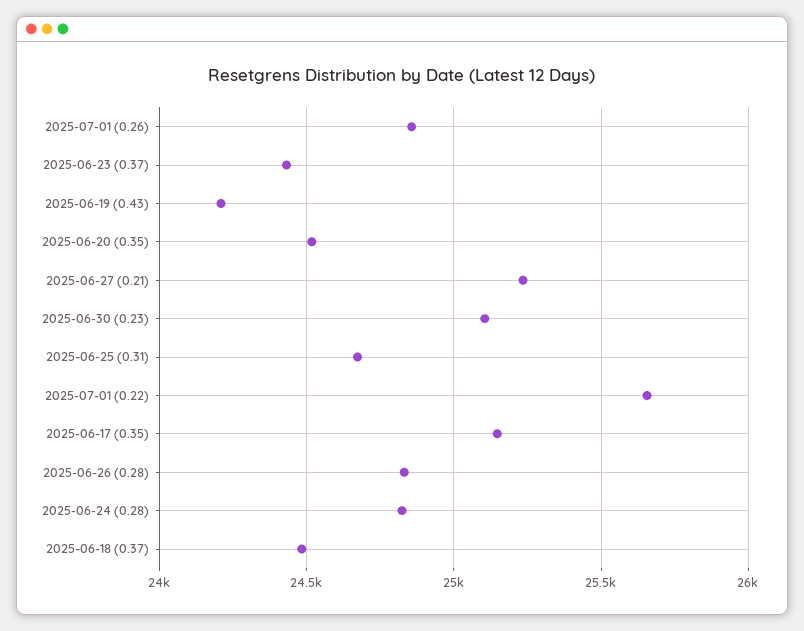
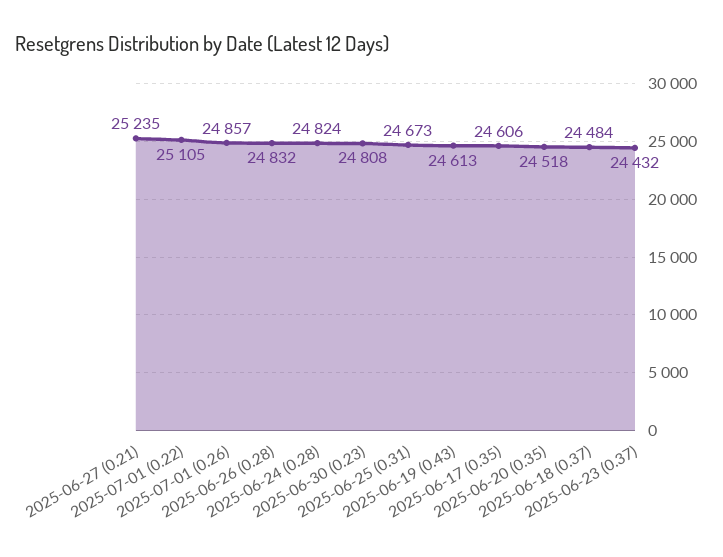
  {
    "2025-07-01 (0.26)": 24857,
    "2025-06-23 (0.37)": 24432,
-   "2025-06-19 (0.43)": 24200,
+   "2025-06-19 (0.43)": 24613,
    "2025-06-20 (0.35)": 24518,
    "2025-06-27 (0.21)": 25235,
-   "2025-06-30 (0.23)": 25100,
+   "2025-06-30 (0.23)": 24808,
    "2025-06-25 (0.31)": 24673,
-   "2025-07-01 (0.22)": 25650,
+   "2025-07-01 (0.22)": 25105,
-   "2025-06-17 (0.35)": 25150,
+   "2025-06-17 (0.35)": 24606,
    "2025-06-26 (0.28)": 24832,
    "2025-06-24 (0.28)": 24824,
    "2025-06-18 (0.37)": 24484
  }

